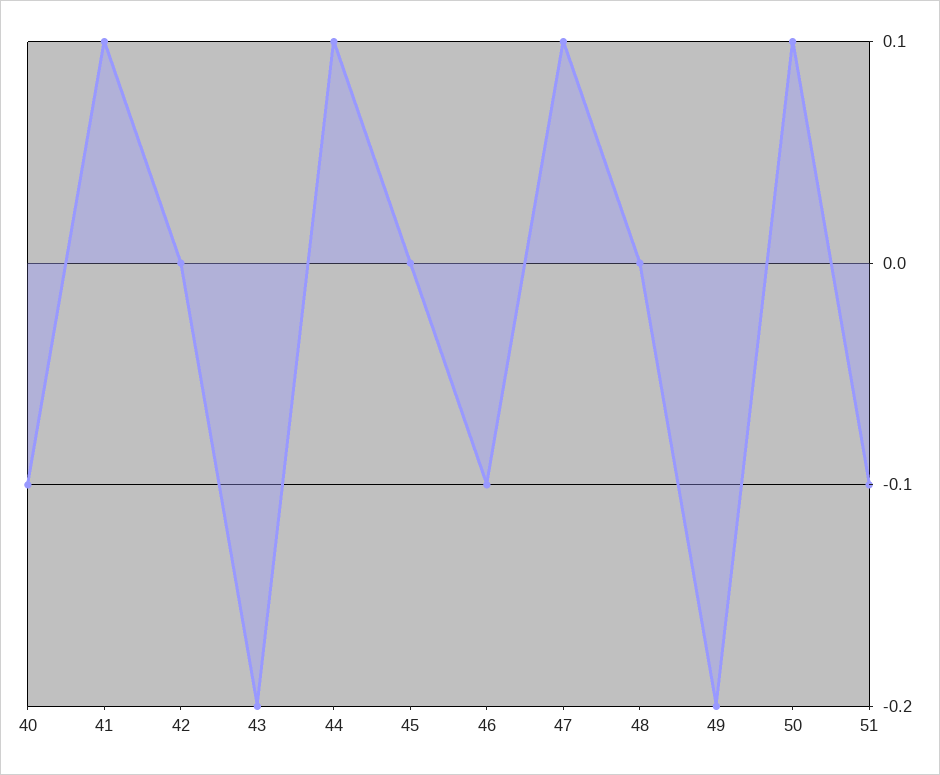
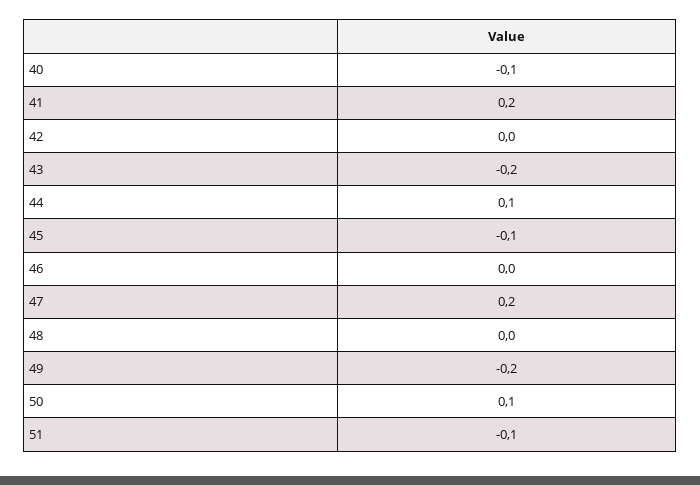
  {
    "40": -0.1,
-   "41": 0.1,
+   "41": 0.2,
    "42": 0,
    "43": -0.2,
    "44": 0.1,
-   "45": 0,
+   "45": -0.1,
-   "46": -0.1,
+   "46": 0,
-   "47": 0.1,
+   "47": 0.2,
    "48": 0,
    "49": -0.2,
    "50": 0.1,
    "51": -0.1
  }

